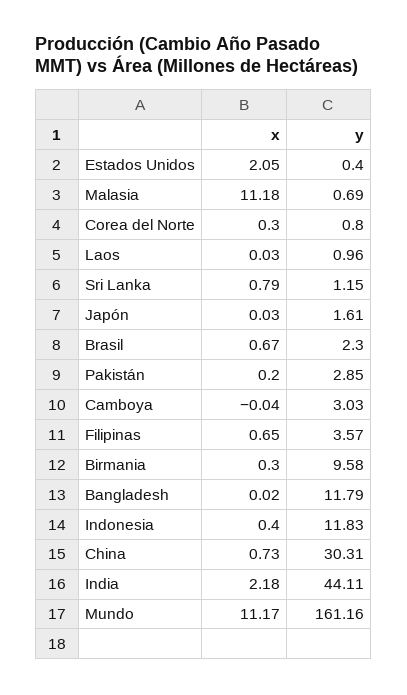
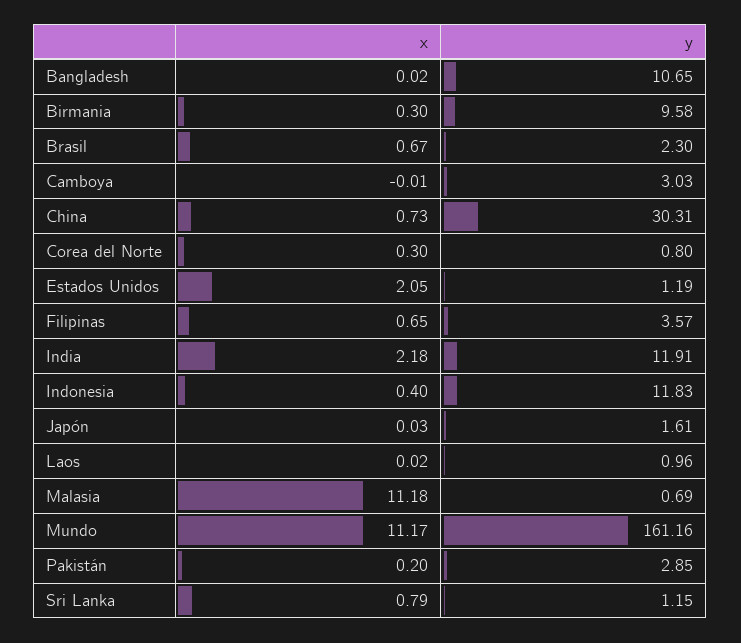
  {
    "x": {
      "Estados Unidos": 2.05,
      "Malasia": 11.18,
      "Corea del Norte": 0.3,
-     "Laos": 0.03,
+     "Laos": 0.02,
      "Sri Lanka": 0.79,
      "Japón": 0.03,
      "Brasil": 0.67,
      "Pakistán": 0.2,
-     "Camboya": -0.04,
+     "Camboya": -0.01,
      "Filipinas": 0.65,
      "Birmania": 0.3,
      "Bangladesh": 0.02,
      "Indonesia": 0.4,
      "China": 0.73,
      "India": 2.18,
      "Mundo": 11.17
    },
    "y": {
-     "Estados Unidos": 0.4,
+     "Estados Unidos": 1.19,
      "Malasia": 0.69,
      "Corea del Norte": 0.8,
      "Laos": 0.96,
      "Sri Lanka": 1.15,
      "Japón": 1.61,
      "Brasil": 2.3,
      "Pakistán": 2.85,
      "Camboya": 3.03,
      "Filipinas": 3.57,
      "Birmania": 9.58,
-     "Bangladesh": 11.79,
+     "Bangladesh": 10.65,
      "Indonesia": 11.83,
      "China": 30.31,
-     "India": 44.11,
+     "India": 11.91,
      "Mundo": 161.16
    }
  }

